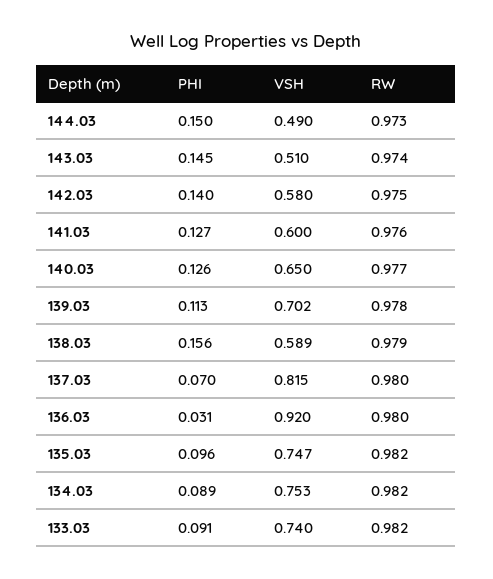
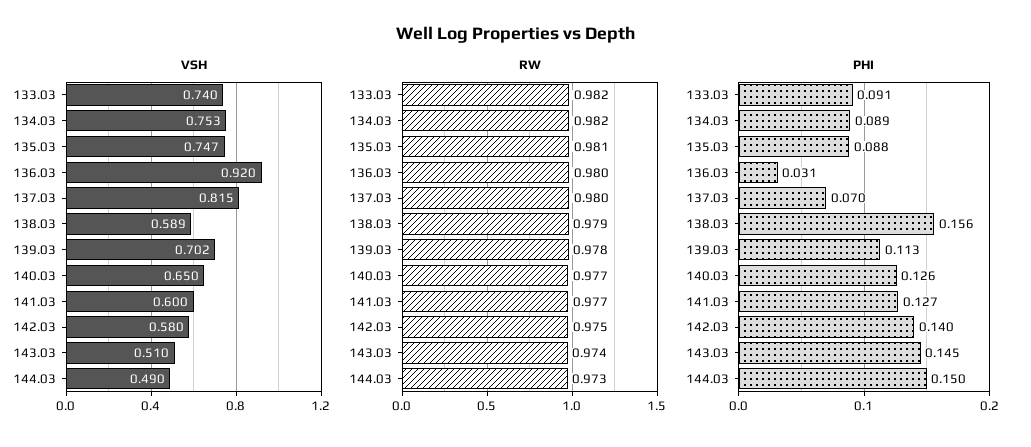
  {
    "PHI": {
      "144.03": 0.15,
      "143.03": 0.145,
      "142.03": 0.14,
      "141.03": 0.127,
      "140.03": 0.126,
      "139.03": 0.113,
      "138.03": 0.156,
      "137.03": 0.07,
      "136.03": 0.031,
-     "135.03": 0.096,
+     "135.03": 0.088,
      "134.03": 0.089,
      "133.03": 0.091
    },
    "VSH": {
      "144.03": 0.49,
      "143.03": 0.51,
      "142.03": 0.58,
      "141.03": 0.6,
      "140.03": 0.65,
      "139.03": 0.702,
      "138.03": 0.589,
      "137.03": 0.815,
      "136.03": 0.92,
      "135.03": 0.747,
      "134.03": 0.753,
      "133.03": 0.74
    },
    "RW": {
      "144.03": 0.973,
      "143.03": 0.974,
      "142.03": 0.975,
-     "141.03": 0.976,
+     "141.03": 0.977,
      "140.03": 0.977,
      "139.03": 0.978,
      "138.03": 0.979,
      "137.03": 0.98,
      "136.03": 0.98,
-     "135.03": 0.982,
+     "135.03": 0.981,
      "134.03": 0.982,
      "133.03": 0.982
    }
  }

